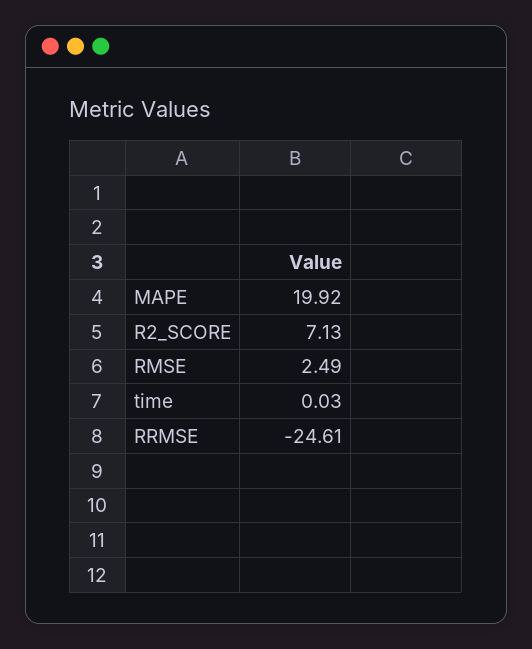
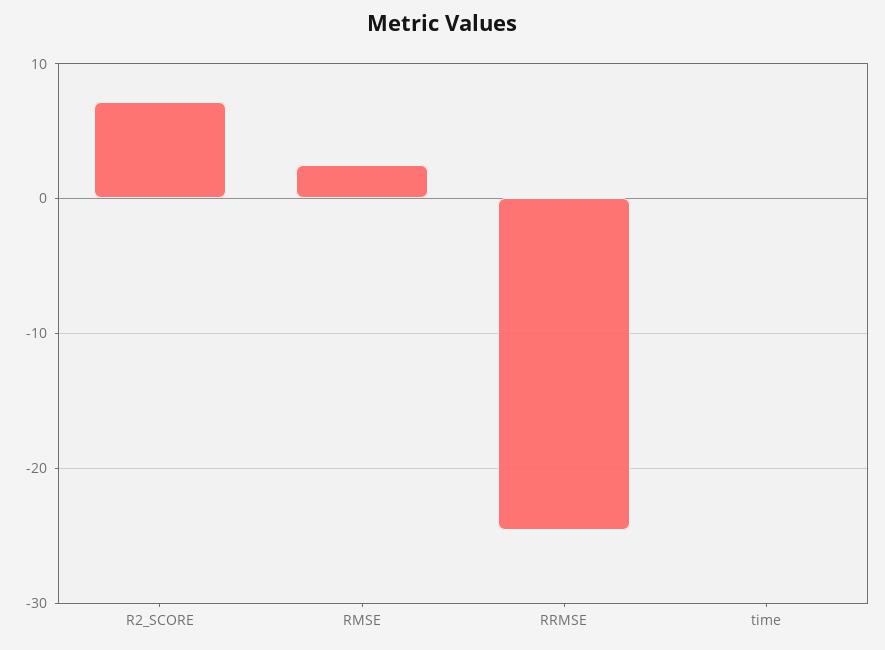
  {
-   "MAPE": 19.92,
    "R2_SCORE": 7.13,
    "RMSE": 2.49,
    "time": 0.03,
    "RRMSE": -24.61
  }

